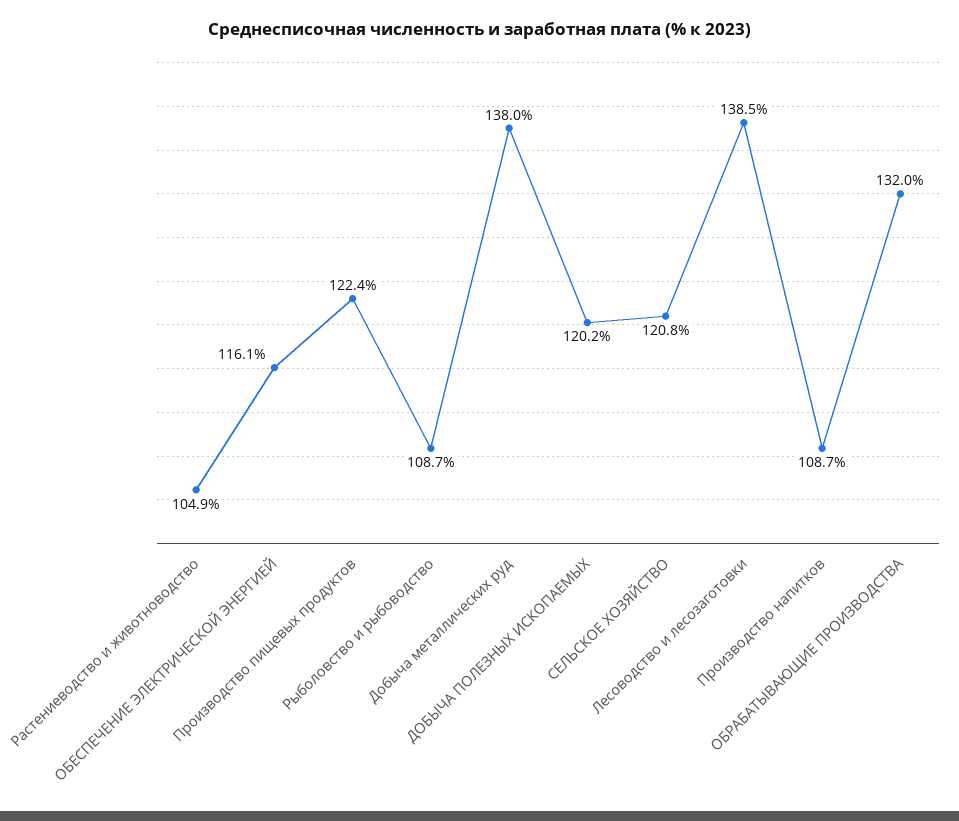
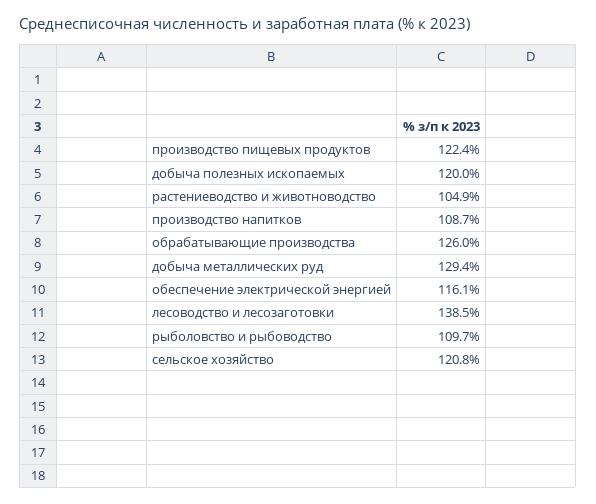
  {
    "Растениеводство и животноводство": 104.9,
    "ОБЕСПЕЧЕНИЕ ЭЛЕКТРИЧЕСКОЙ ЭНЕРГИЕЙ": 116.1,
    "Производство пищевых продуктов": 122.4,
-   "Рыболовство и рыбоводство": 108.7,
+   "Рыболовство и рыбоводство": 109.7,
-   "Добыча металлических руд": 138,
+   "Добыча металлических руд": 129.4,
-   "ДОБЫЧА ПОЛЕЗНЫХ ИСКОПАЕМЫХ": 120.2,
+   "ДОБЫЧА ПОЛЕЗНЫХ ИСКОПАЕМЫХ": 120,
    "СЕЛЬСКОЕ ХОЗЯЙСТВО": 120.8,
    "Лесоводство и лесозаготовки": 138.5,
    "Производство напитков": 108.7,
-   "ОБРАБАТЫВАЮЩИЕ ПРОИЗВОДСТВА": 132
+   "ОБРАБАТЫВАЮЩИЕ ПРОИЗВОДСТВА": 126
  }

